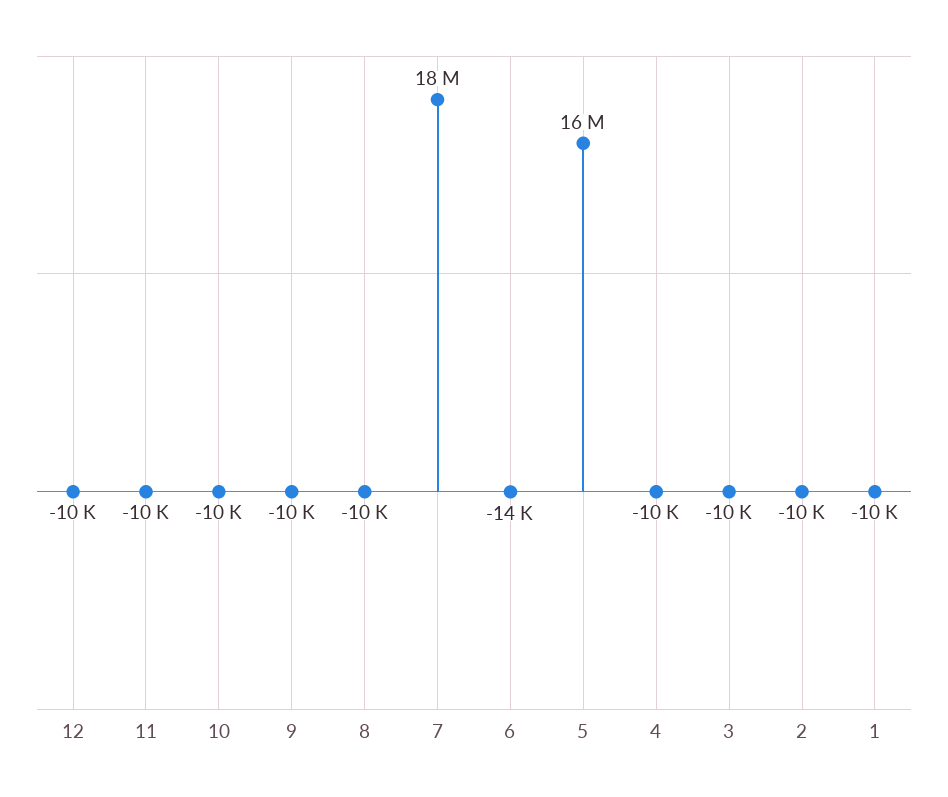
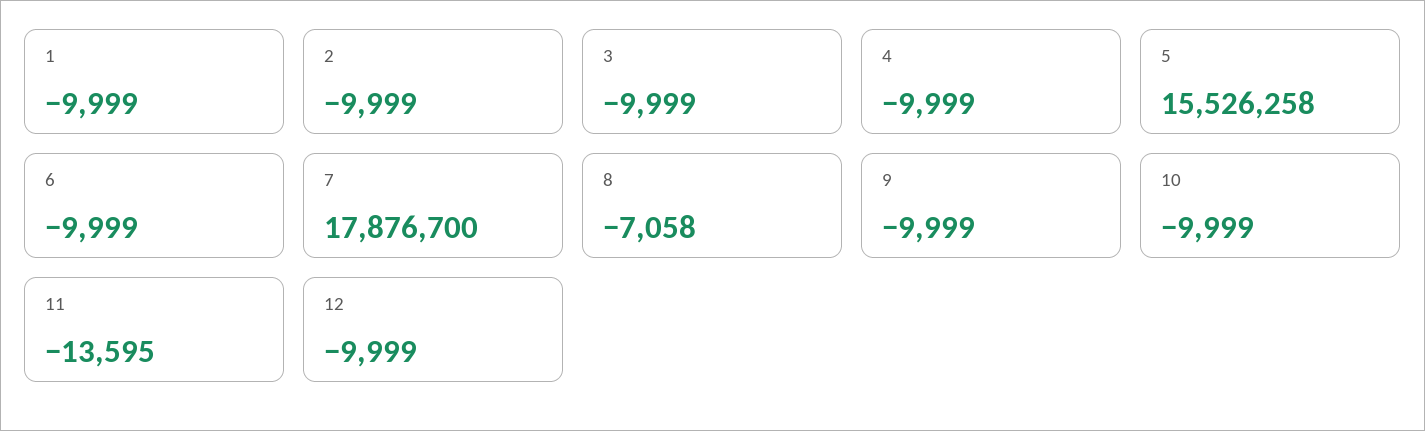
  {
    "12": -9999,
-   "11": -10000,
+   "11": -13595,
    "10": -9999,
    "9": -9999,
-   "8": -10000,
+   "8": -7058,
    "7": 17876700,
-   "6": -14000,
+   "6": -9999,
    "5": 15526258,
    "4": -9999,
    "3": -9999,
    "2": -9999,
    "1": -9999
  }

